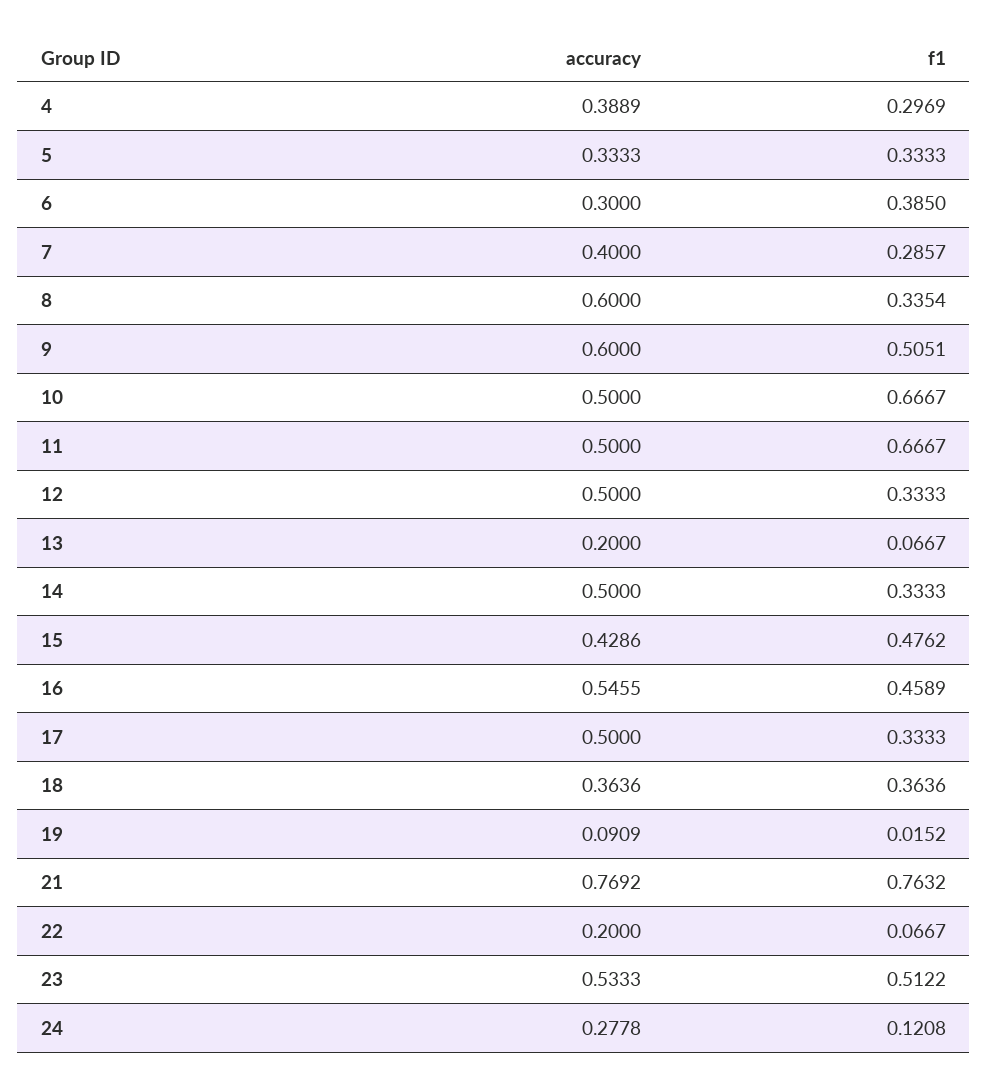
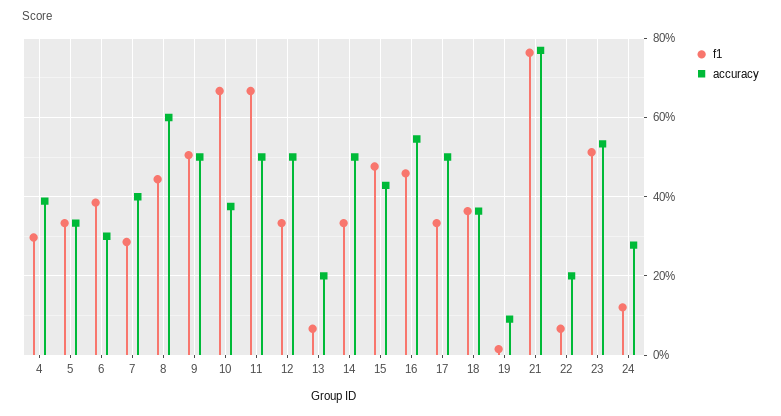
  {
    "accuracy": {
      "4": 0.3889,
      "5": 0.3333,
      "6": 0.3,
      "7": 0.4,
      "8": 0.6,
-     "9": 0.6,
+     "9": 0.5,
-     "10": 0.5,
+     "10": 0.38,
      "11": 0.5,
      "12": 0.5,
      "13": 0.2,
      "14": 0.5,
      "15": 0.4286,
      "16": 0.5455,
      "17": 0.5,
      "18": 0.3636,
      "19": 0.0909,
      "21": 0.7692,
      "22": 0.2,
      "23": 0.5333,
      "24": 0.2778
    },
    "f1": {
      "4": 0.2969,
      "5": 0.3333,
      "6": 0.385,
      "7": 0.2857,
-     "8": 0.3354,
+     "8": 0.44,
      "9": 0.5051,
      "10": 0.6667,
      "11": 0.6667,
      "12": 0.3333,
      "13": 0.0667,
      "14": 0.3333,
      "15": 0.4762,
      "16": 0.4589,
      "17": 0.3333,
      "18": 0.3636,
      "19": 0.0152,
      "21": 0.7632,
      "22": 0.0667,
      "23": 0.5122,
      "24": 0.1208
    }
  }

